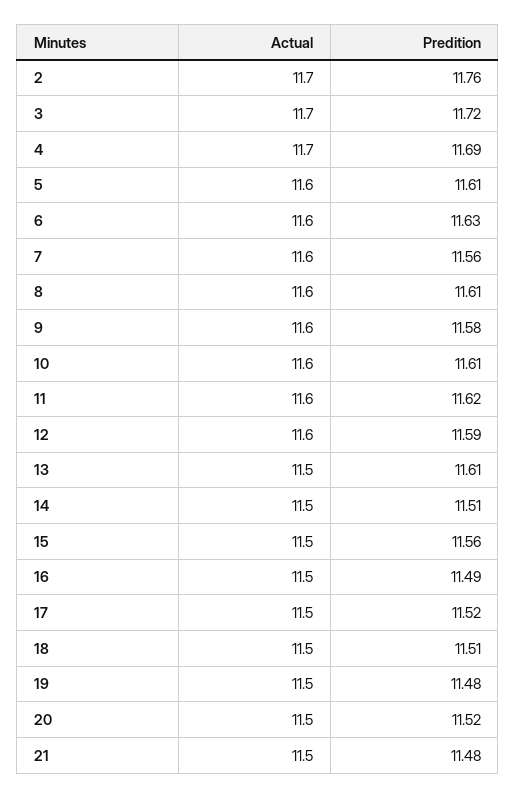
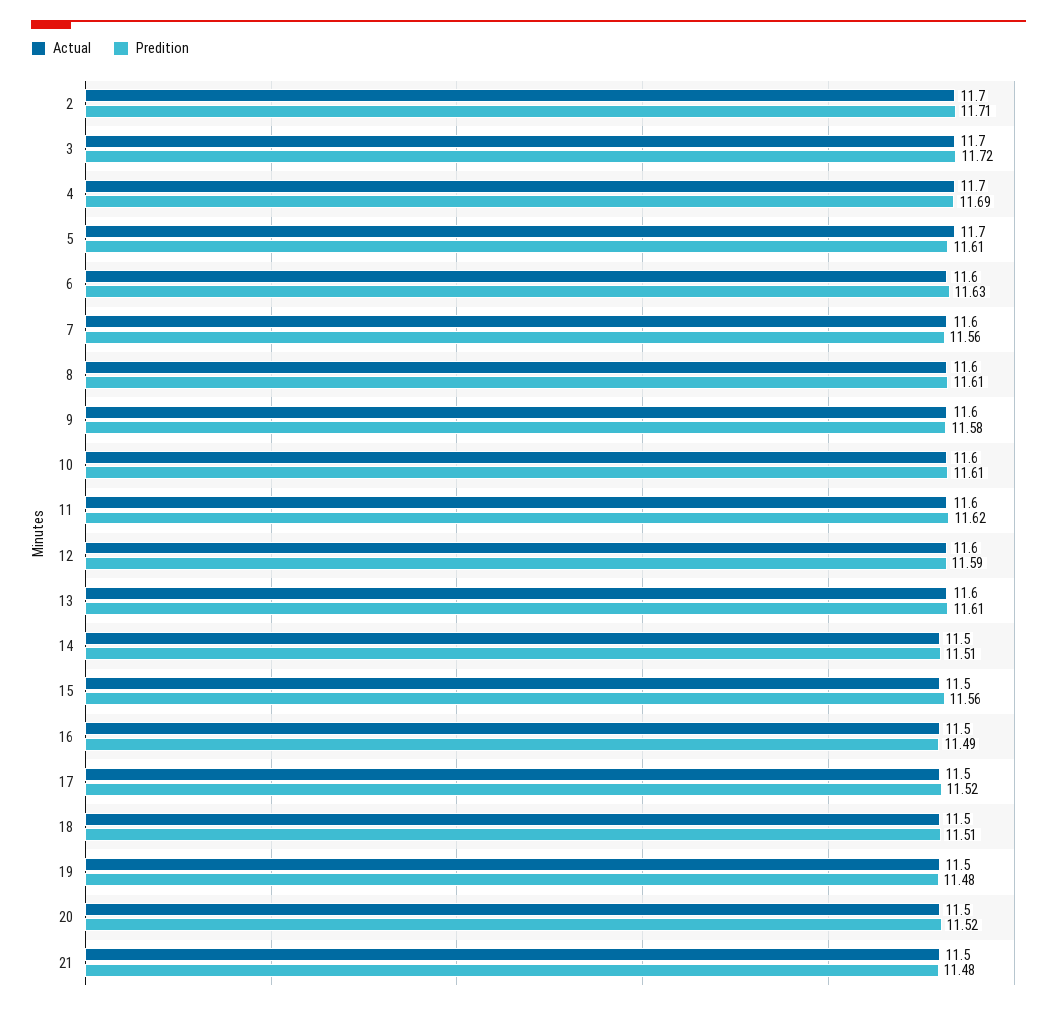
  {
    "Actual": {
      "2": 11.7,
      "3": 11.7,
      "4": 11.7,
-     "5": 11.6,
+     "5": 11.7,
      "6": 11.6,
      "7": 11.6,
      "8": 11.6,
      "9": 11.6,
      "10": 11.6,
      "11": 11.6,
      "12": 11.6,
-     "13": 11.5,
+     "13": 11.6,
      "14": 11.5,
      "15": 11.5,
      "16": 11.5,
      "17": 11.5,
      "18": 11.5,
      "19": 11.5,
      "20": 11.5,
      "21": 11.5
    },
    "Predition": {
-     "2": 11.76,
+     "2": 11.71,
      "3": 11.72,
      "4": 11.69,
      "5": 11.61,
      "6": 11.63,
      "7": 11.56,
      "8": 11.61,
      "9": 11.58,
      "10": 11.61,
      "11": 11.62,
      "12": 11.59,
      "13": 11.61,
      "14": 11.51,
      "15": 11.56,
      "16": 11.49,
      "17": 11.52,
      "18": 11.51,
      "19": 11.48,
      "20": 11.52,
      "21": 11.48
    }
  }

